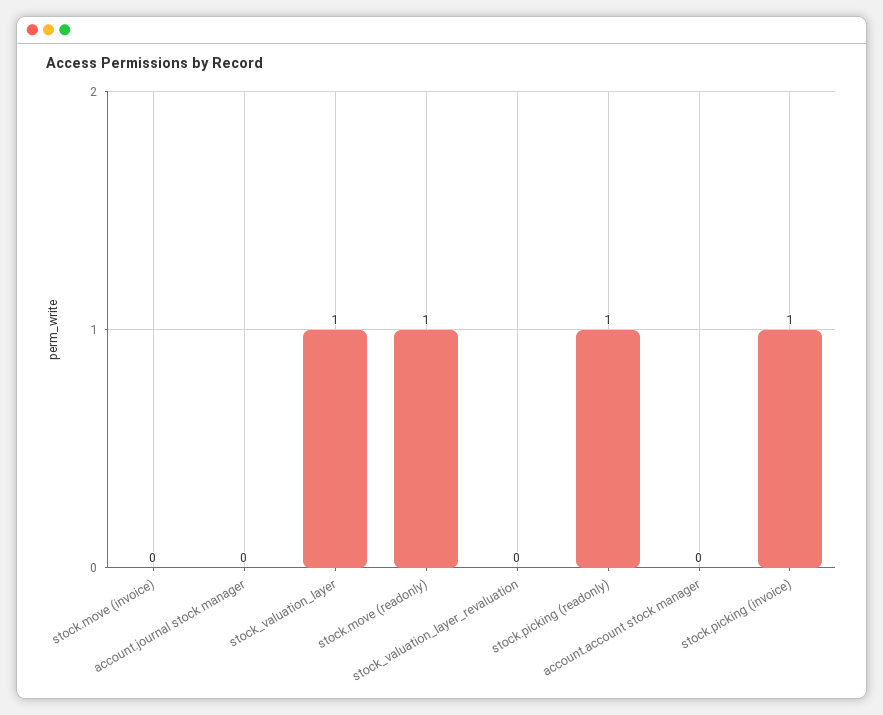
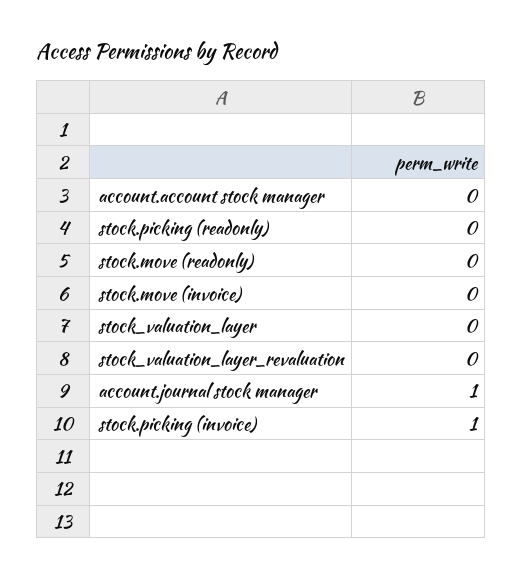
  {
    "stock.move (invoice)": 0,
-   "account.journal stock manager": 0,
+   "account.journal stock manager": 1,
-   "stock_valuation_layer": 1,
+   "stock_valuation_layer": 0,
-   "stock.move (readonly)": 1,
+   "stock.move (readonly)": 0,
    "stock_valuation_layer_revaluation": 0,
-   "stock.picking (readonly)": 1,
+   "stock.picking (readonly)": 0,
    "account.account stock manager": 0,
    "stock.picking (invoice)": 1
  }

